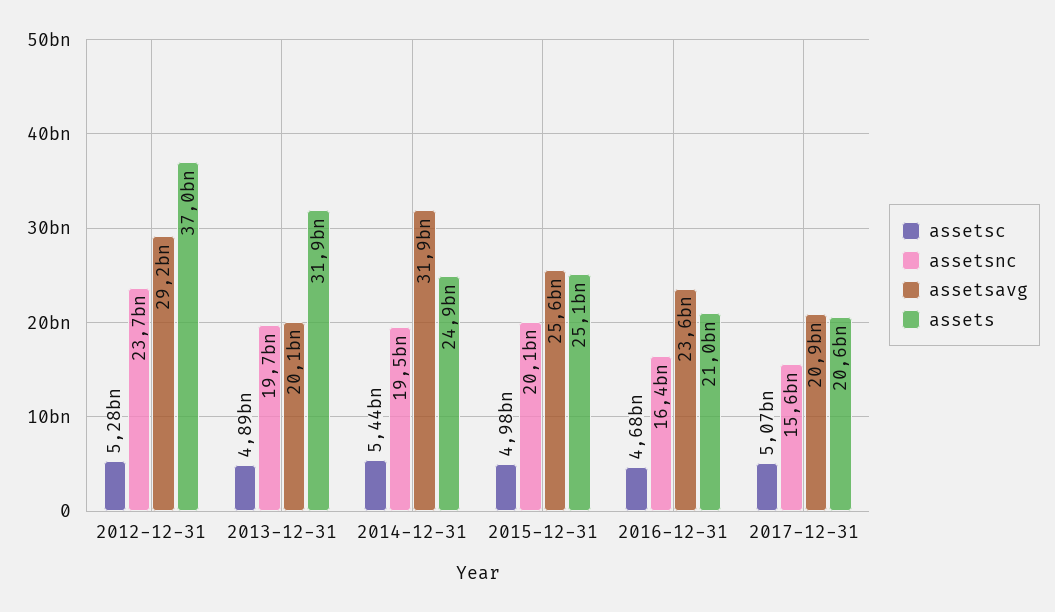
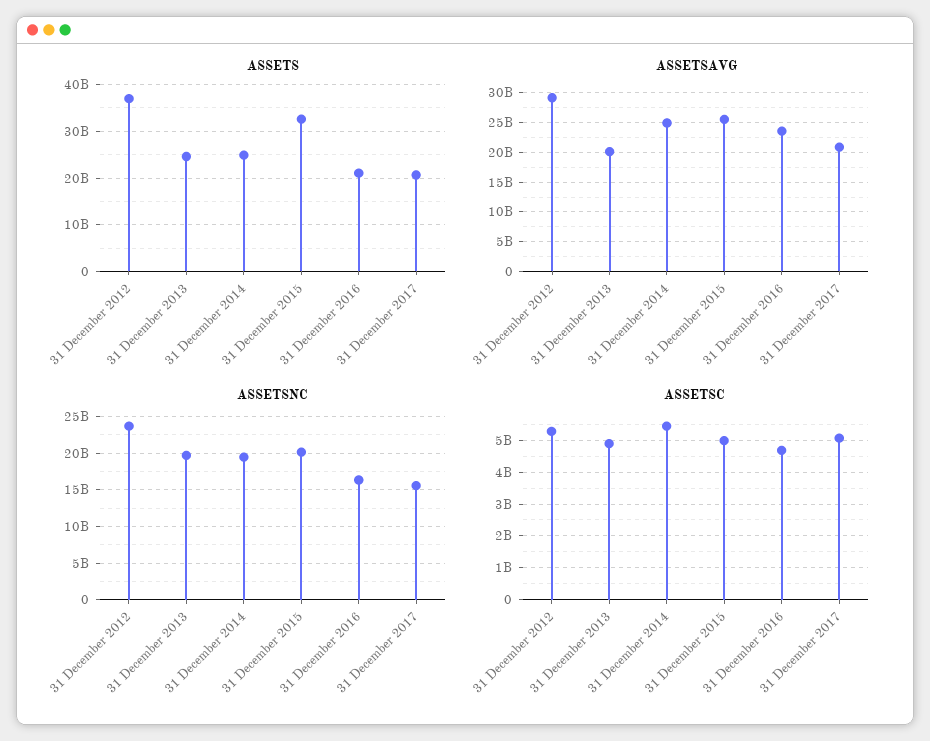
  {
    "assetsc": {
      "2012-12-31": 5280000000,
      "2013-12-31": 4890000000,
      "2014-12-31": 5440000000,
      "2015-12-31": 4980000000,
      "2016-12-31": 4680000000,
      "2017-12-31": 5070000000
    },
    "assetsnc": {
      "2012-12-31": 23700000000,
      "2013-12-31": 19700000000,
      "2014-12-31": 19500000000,
      "2015-12-31": 20100000000,
      "2016-12-31": 16400000000,
      "2017-12-31": 15600000000
    },
    "assetsavg": {
      "2012-12-31": 29200000000,
      "2013-12-31": 20100000000,
-     "2014-12-31": 31900000000,
+     "2014-12-31": 25000000000,
      "2015-12-31": 25600000000,
      "2016-12-31": 23600000000,
      "2017-12-31": 20900000000
    },
    "assets": {
      "2012-12-31": 37000000000,
-     "2013-12-31": 31900000000,
+     "2013-12-31": 24000000000,
      "2014-12-31": 24900000000,
-     "2015-12-31": 25100000000,
+     "2015-12-31": 32000000000,
      "2016-12-31": 21000000000,
      "2017-12-31": 20600000000
    }
  }

